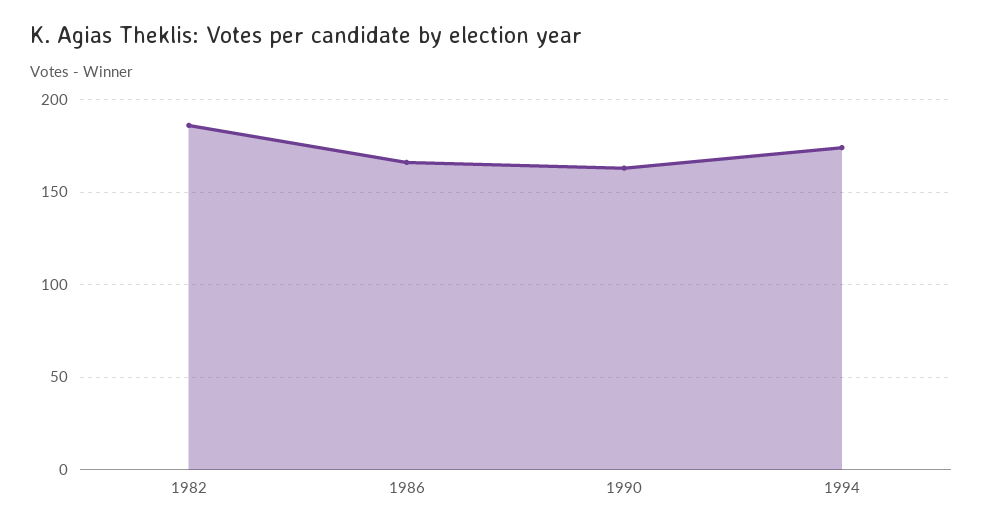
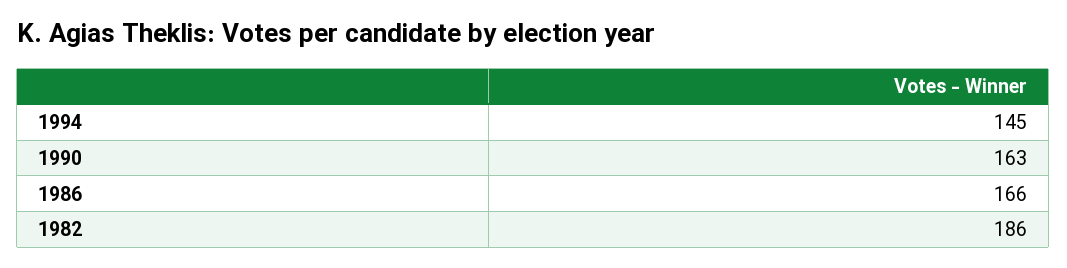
  {
    "1982": 186,
    "1986": 166,
    "1990": 163,
-   "1994": 175
+   "1994": 145
  }

